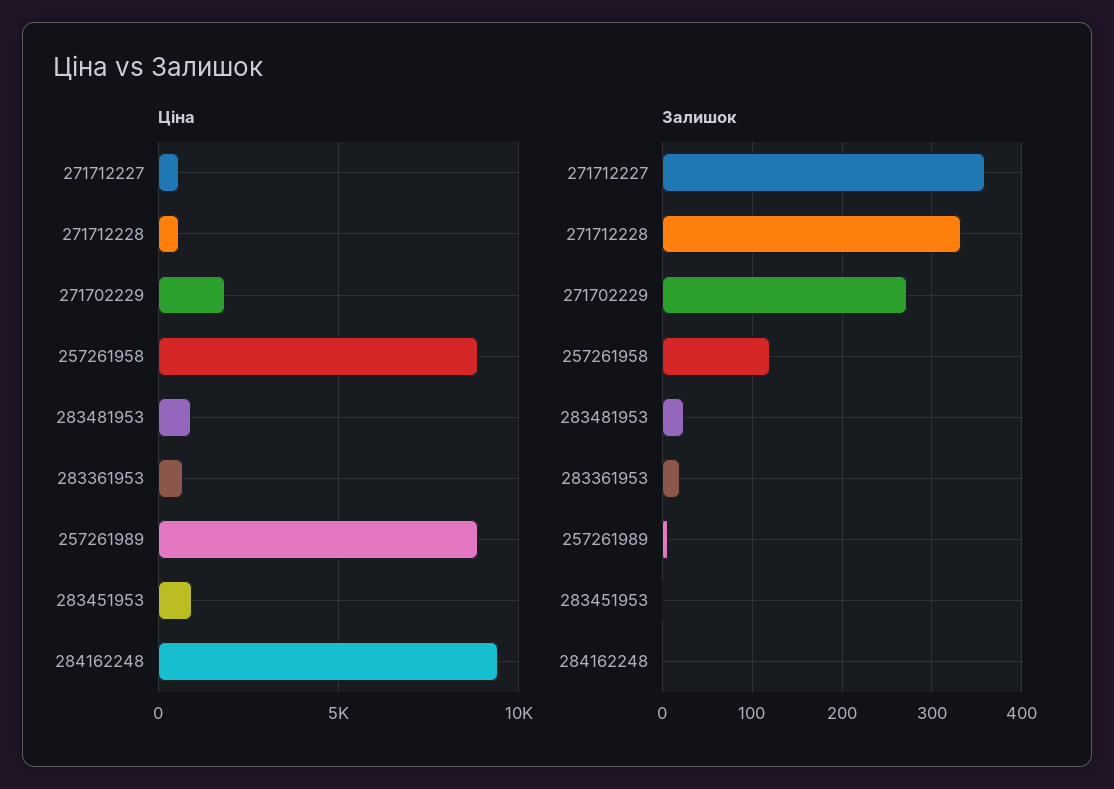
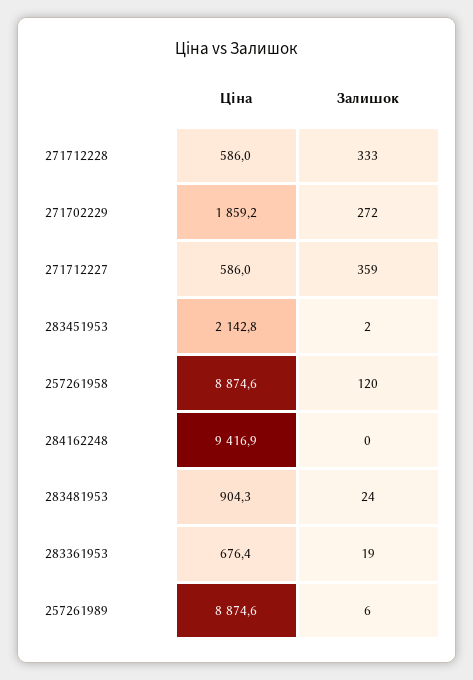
  {
    "Ціна": {
      "271712227": 586,
      "271712228": 586,
      "271702229": 1859.2,
      "257261958": 8874.6,
      "283481953": 904.3,
      "283361953": 676.4,
      "257261989": 8874.6,
-     "283451953": 1000,
+     "283451953": 2142.8,
      "284162248": 9416.9
    },
    "Залишок": {
      "271712227": 359,
      "271712228": 333,
      "271702229": 272,
      "257261958": 120,
      "283481953": 24,
      "283361953": 19,
      "257261989": 6,
      "283451953": 2,
      "284162248": 0
    }
  }

